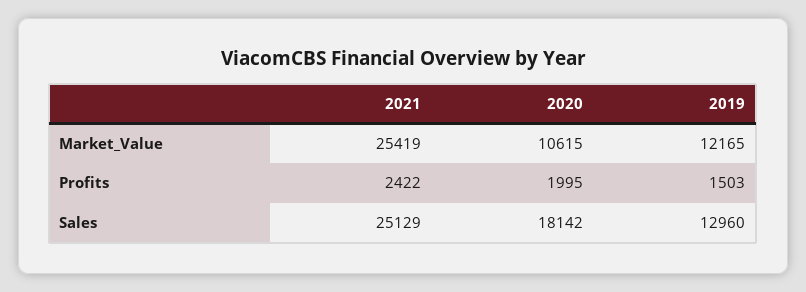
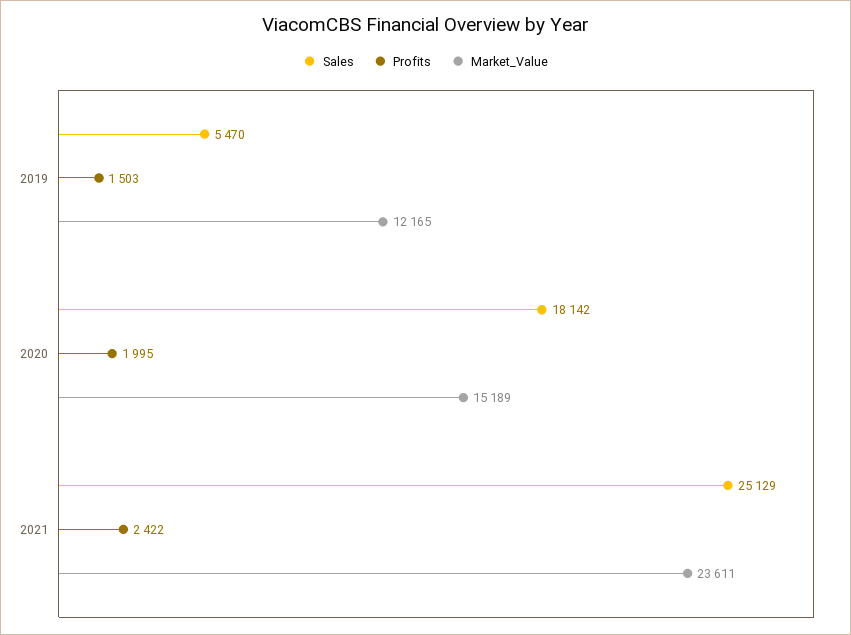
  {
    "Market_Value": {
-     "2021": 25419,
+     "2021": 23611,
-     "2020": 10615,
+     "2020": 15189,
      "2019": 12165
    },
    "Profits": {
      "2021": 2422,
      "2020": 1995,
      "2019": 1503
    },
    "Sales": {
      "2021": 25129,
      "2020": 18142,
-     "2019": 12960
+     "2019": 5470
    }
  }

